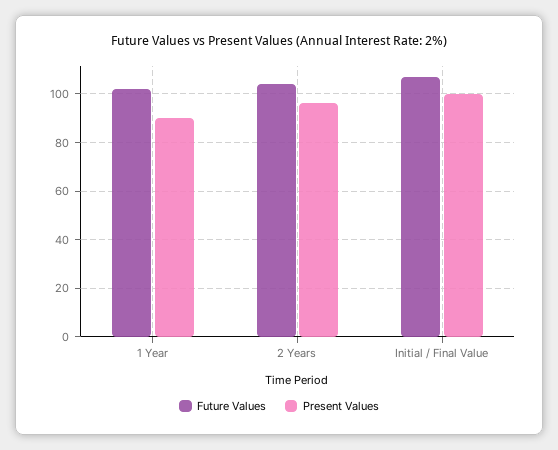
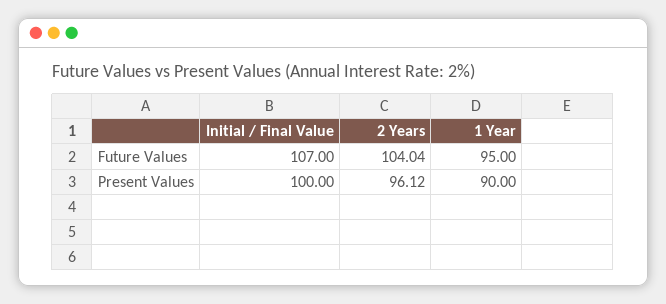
  {
    "Future Values": {
-     "1 Year": 102.5,
+     "1 Year": 95,
      "2 Years": 104.04,
      "Initial / Final Value": 107
    },
    "Present Values": {
      "1 Year": 90,
      "2 Years": 96.12,
      "Initial / Final Value": 100
    }
  }

